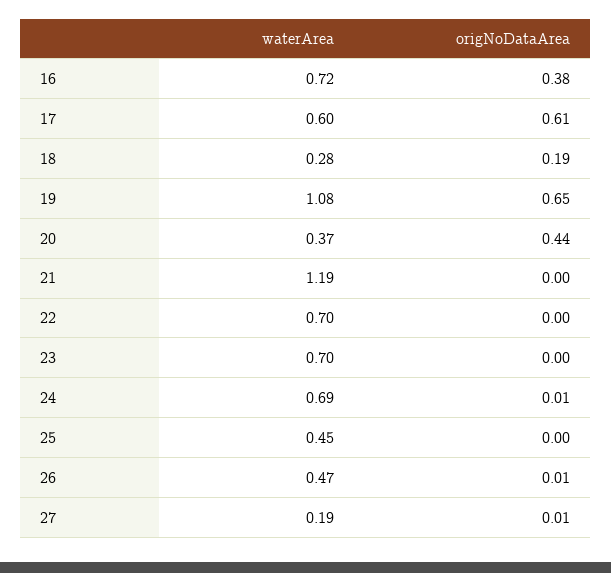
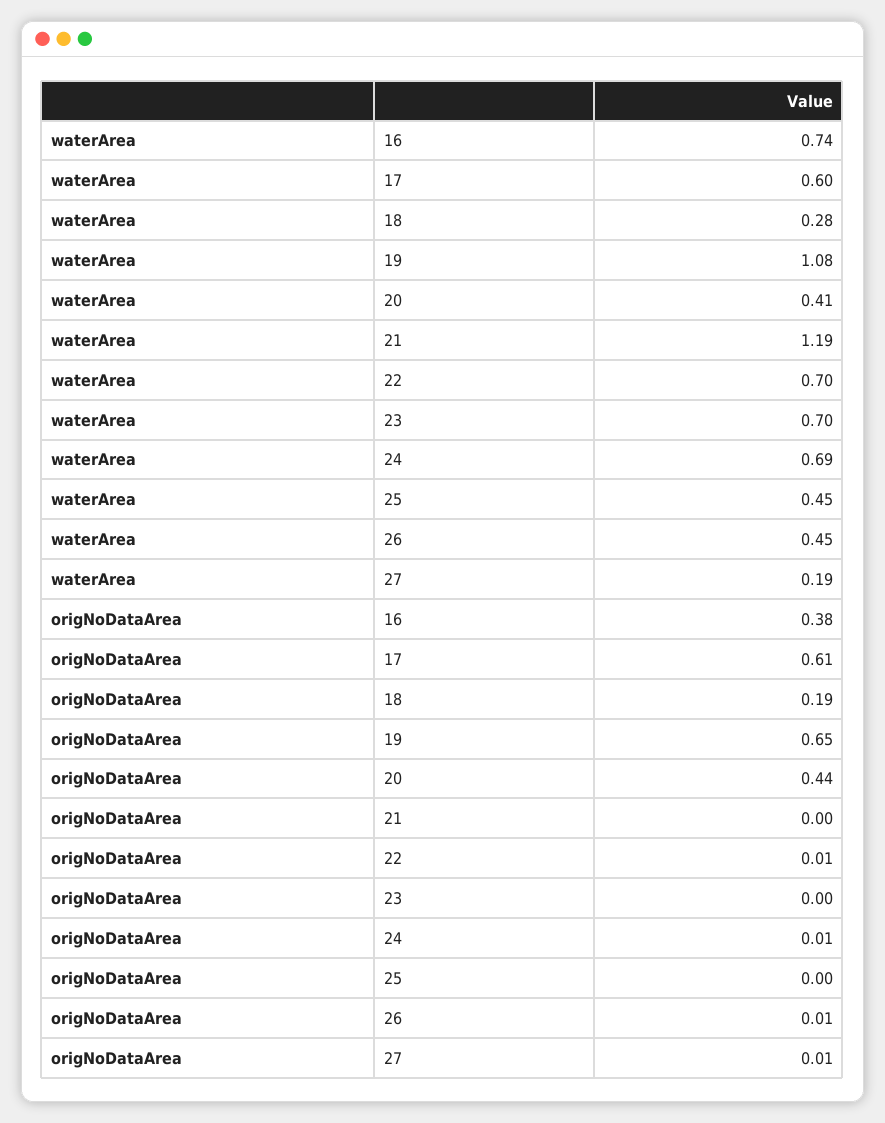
  {
    "waterArea": {
-     "16": 0.72,
+     "16": 0.74,
      "17": 0.6,
      "18": 0.28,
      "19": 1.08,
-     "20": 0.37,
+     "20": 0.41,
      "21": 1.19,
      "22": 0.7,
      "23": 0.7,
      "24": 0.69,
      "25": 0.45,
-     "26": 0.47,
+     "26": 0.45,
      "27": 0.19
    },
    "origNoDataArea": {
      "16": 0.38,
      "17": 0.61,
      "18": 0.19,
      "19": 0.65,
      "20": 0.44,
      "21": 0,
-     "22": 0,
+     "22": 0.01,
      "23": 0,
      "24": 0.01,
      "25": 0,
      "26": 0.01,
      "27": 0.01
    }
  }

